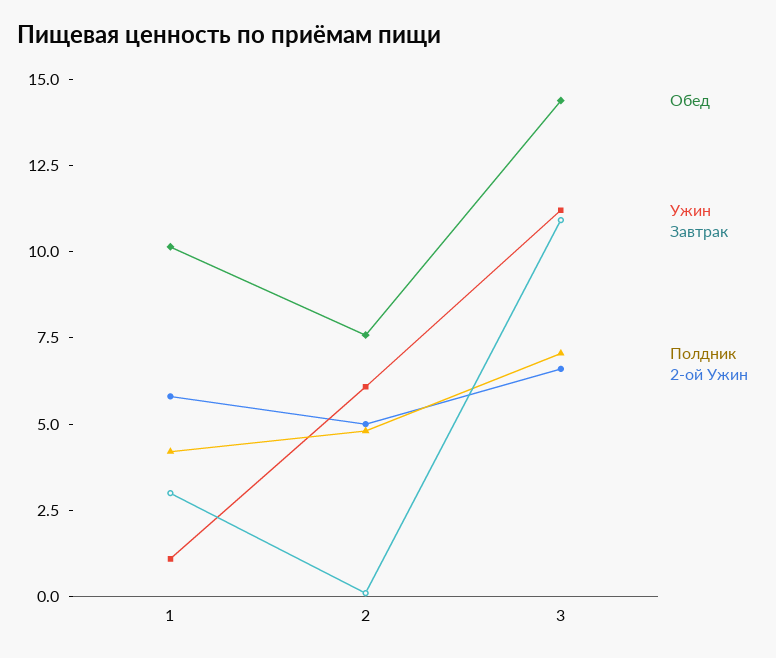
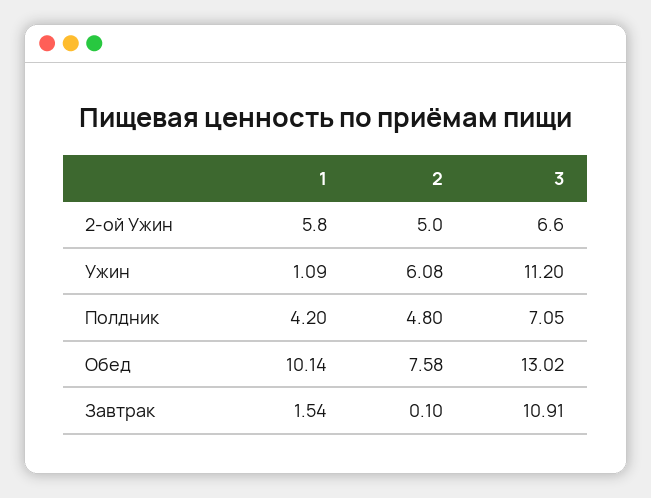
  {
    "Обед": {
      "1": 10.14,
      "2": 7.58,
-     "3": 14.5
+     "3": 13.02
    },
    "Ужин": {
      "1": 1.09,
      "2": 6.08,
      "3": 11.2
    },
    "Завтрак": {
-     "1": 3,
+     "1": 1.54,
      "2": 0.1,
      "3": 10.91
    },
    "Полдник": {
      "1": 4.2,
      "2": 4.8,
      "3": 7.05
    },
    "2-ой Ужин": {
      "1": 5.8,
      "2": 5,
      "3": 6.6
    }
  }

